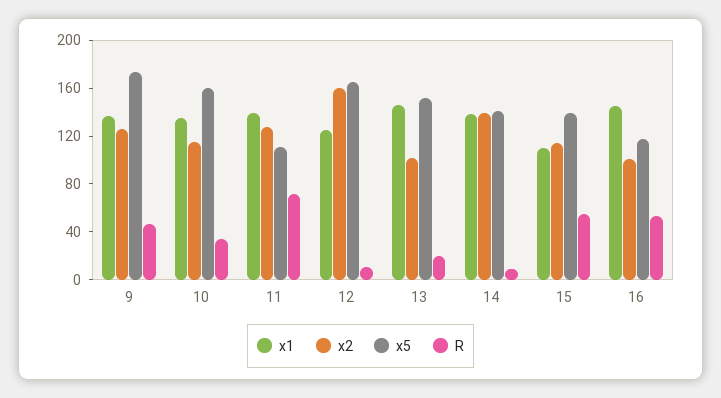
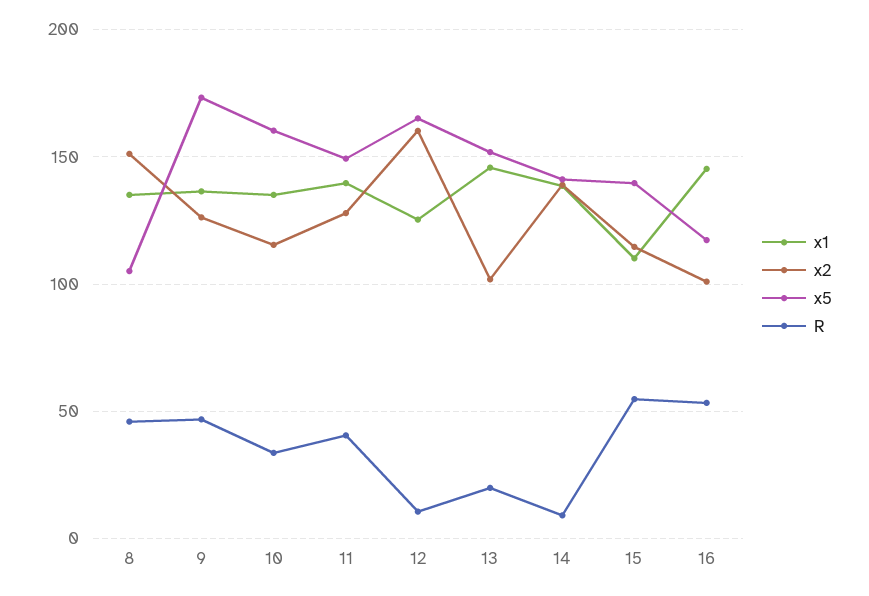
  {
    "x1": {
      "9": 135,
      "10": 135,
      "11": 140,
      "12": 125,
      "13": 145,
      "14": 140,
      "15": 110,
-     "16": 145
+     "16": 145,
+     "8": 135
    },
    "x2": {
      "9": 125,
      "10": 115,
      "11": 130,
      "12": 160,
      "13": 100,
      "14": 140,
      "15": 115,
-     "16": 100
+     "16": 100,
+     "8": 150
    },
    "x5": {
      "9": 175,
      "10": 160,
-     "11": 110,
+     "11": 150,
      "12": 165,
      "13": 150,
      "14": 140,
      "15": 140,
-     "16": 115
+     "16": 115,
+     "8": 105
    },
    "R": {
      "9": 45,
      "10": 35,
-     "11": 70,
+     "11": 40,
      "12": 10,
      "13": 20,
      "14": 10,
      "15": 55,
-     "16": 55
+     "16": 55,
+     "8": 45
    }
  }

